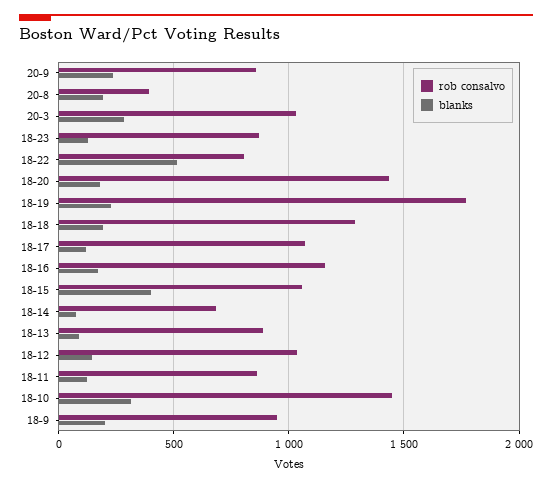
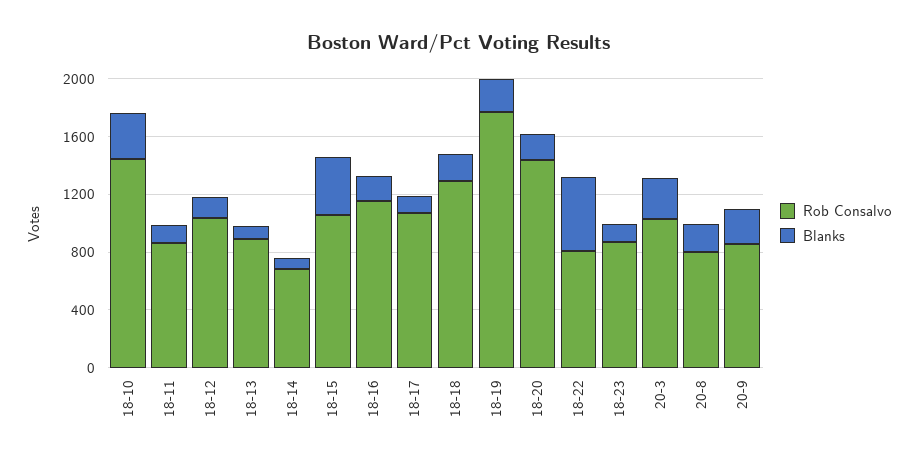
  {
    "rob consalvo": {
      "20-9": 850,
-     "20-8": 400,
+     "20-8": 800,
      "20-3": 1050,
      "18-23": 850,
      "18-22": 800,
      "18-20": 1450,
      "18-19": 1750,
      "18-18": 1300,
      "18-17": 1050,
      "18-16": 1150,
      "18-15": 1050,
      "18-14": 700,
      "18-13": 900,
      "18-12": 1050,
      "18-11": 850,
-     "18-10": 1450,
+     "18-10": 1450
-     "18-9": 950
    },
    "blanks": {
      "20-9": 250,
      "20-8": 200,
      "20-3": 300,
      "18-23": 150,
      "18-22": 500,
      "18-20": 200,
      "18-19": 250,
      "18-18": 200,
      "18-17": 100,
      "18-16": 150,
      "18-15": 400,
      "18-14": 100,
      "18-13": 100,
      "18-12": 150,
      "18-11": 100,
-     "18-10": 300,
+     "18-10": 300
-     "18-9": 200
    }
  }

